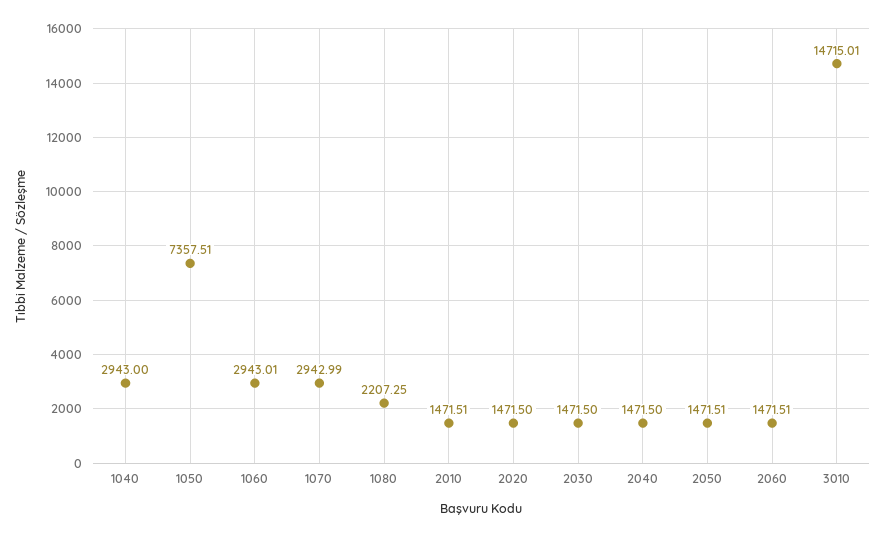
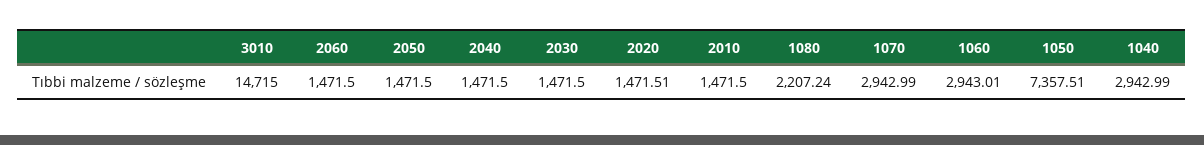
  {
-   "1040": 2943,
+   "1040": 2942.99,
    "1050": 7357.51,
    "1060": 2943.01,
    "1070": 2942.99,
-   "1080": 2207.25,
+   "1080": 2207.24,
-   "2010": 1471.51,
+   "2010": 1471.5,
-   "2020": 1471.5,
+   "2020": 1471.51,
    "2030": 1471.5,
    "2040": 1471.5,
-   "2050": 1471.51,
+   "2050": 1471.5,
-   "2060": 1471.51,
+   "2060": 1471.5,
-   "3010": 14715.01
+   "3010": 14715
  }

